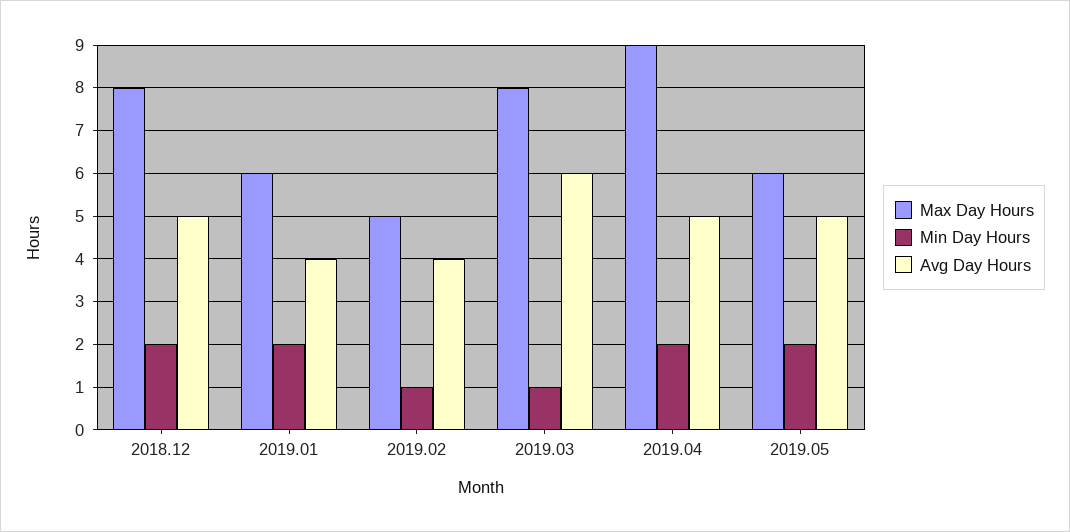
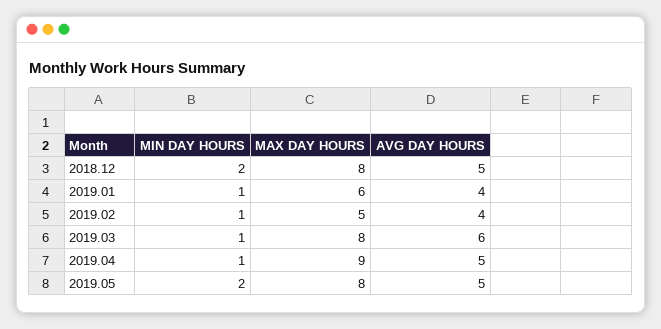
  {
    "Max Day Hours": {
      "2018.12": 8,
      "2019.01": 6,
      "2019.02": 5,
      "2019.03": 8,
      "2019.04": 9,
-     "2019.05": 6
+     "2019.05": 8
    },
    "Min Day Hours": {
      "2018.12": 2,
-     "2019.01": 2,
+     "2019.01": 1,
      "2019.02": 1,
      "2019.03": 1,
-     "2019.04": 2,
+     "2019.04": 1,
      "2019.05": 2
    },
    "Avg Day Hours": {
      "2018.12": 5,
      "2019.01": 4,
      "2019.02": 4,
      "2019.03": 6,
      "2019.04": 5,
      "2019.05": 5
    }
  }

